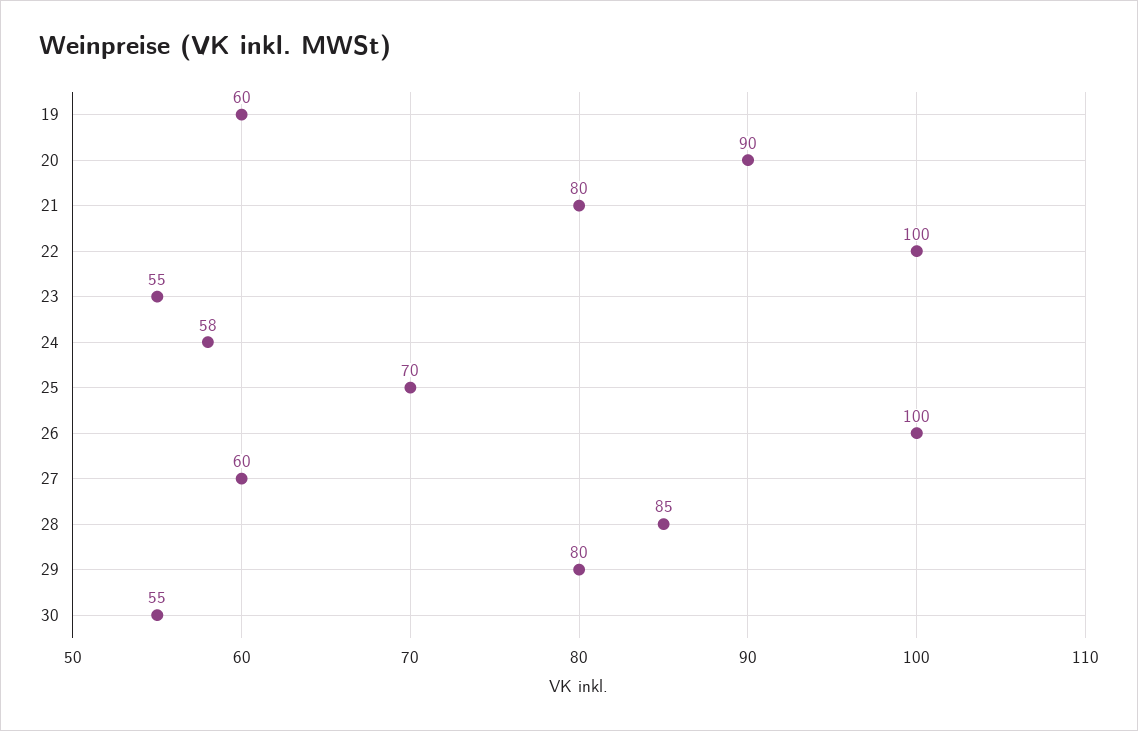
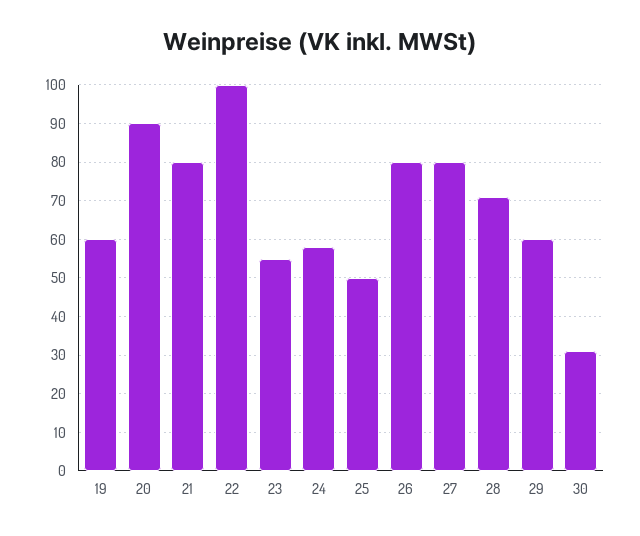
  {
    "19": 60,
    "20": 90,
    "21": 80,
    "22": 100,
    "23": 55,
    "24": 58,
-   "25": 70,
+   "25": 50,
-   "26": 100,
+   "26": 80,
-   "27": 60,
+   "27": 80,
-   "28": 85,
+   "28": 70,
-   "29": 80,
+   "29": 60,
-   "30": 55
+   "30": 30
  }

